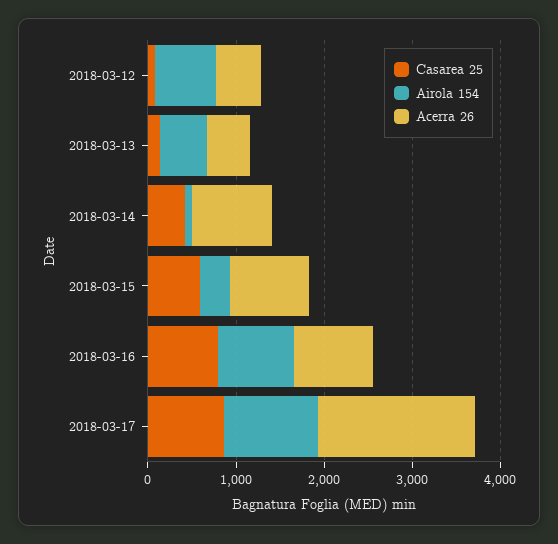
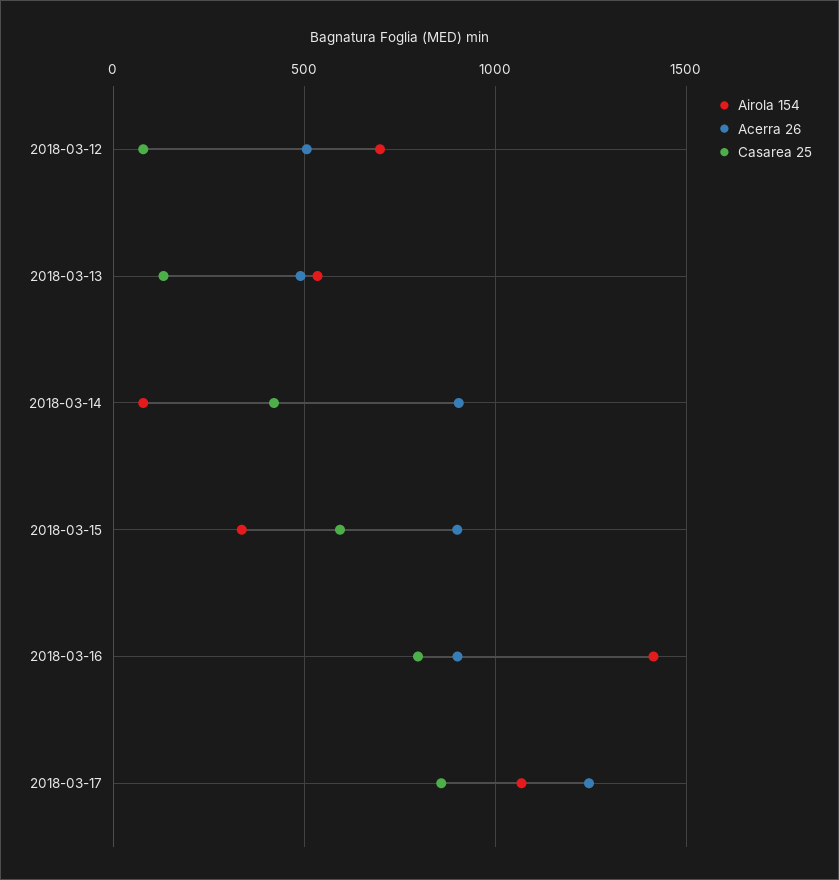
  {
    "Casarea 25": {
      "2018-03-12": 100,
      "2018-03-13": 150,
      "2018-03-14": 400,
      "2018-03-15": 600,
      "2018-03-16": 800,
      "2018-03-17": 850
    },
    "Airola 154": {
      "2018-03-12": 700,
      "2018-03-13": 550,
      "2018-03-14": 100,
      "2018-03-15": 350,
-     "2018-03-16": 800,
+     "2018-03-16": 1400,
      "2018-03-17": 1050
    },
    "Acerra 26": {
      "2018-03-12": 500,
      "2018-03-13": 500,
      "2018-03-14": 900,
      "2018-03-15": 900,
      "2018-03-16": 900,
-     "2018-03-17": 1800
+     "2018-03-17": 1250
    }
  }

